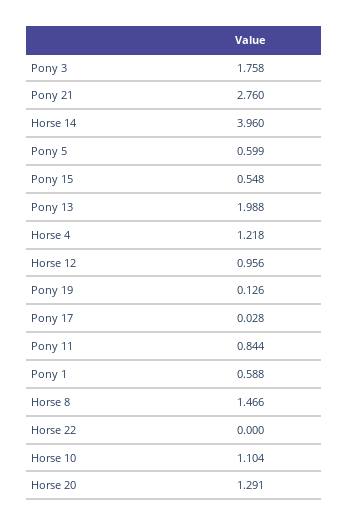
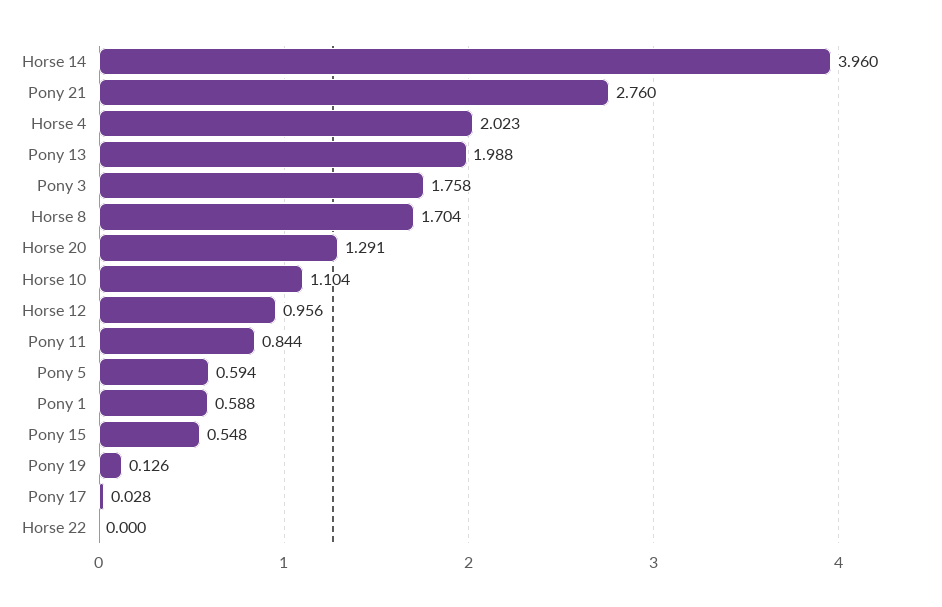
  {
    "Pony 3": 1.758,
    "Pony 21": 2.76,
    "Horse 14": 3.96,
-   "Pony 5": 0.599,
+   "Pony 5": 0.594,
    "Pony 15": 0.548,
    "Pony 13": 1.988,
-   "Horse 4": 1.218,
+   "Horse 4": 2.023,
    "Horse 12": 0.956,
    "Pony 19": 0.126,
    "Pony 17": 0.028,
    "Pony 11": 0.844,
    "Pony 1": 0.588,
-   "Horse 8": 1.466,
+   "Horse 8": 1.704,
    "Horse 22": 0,
    "Horse 10": 1.104,
    "Horse 20": 1.291
  }

